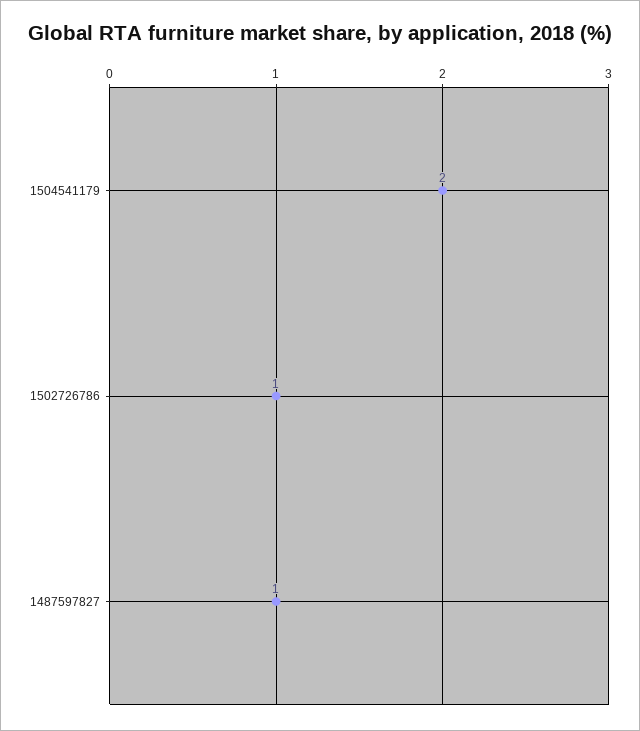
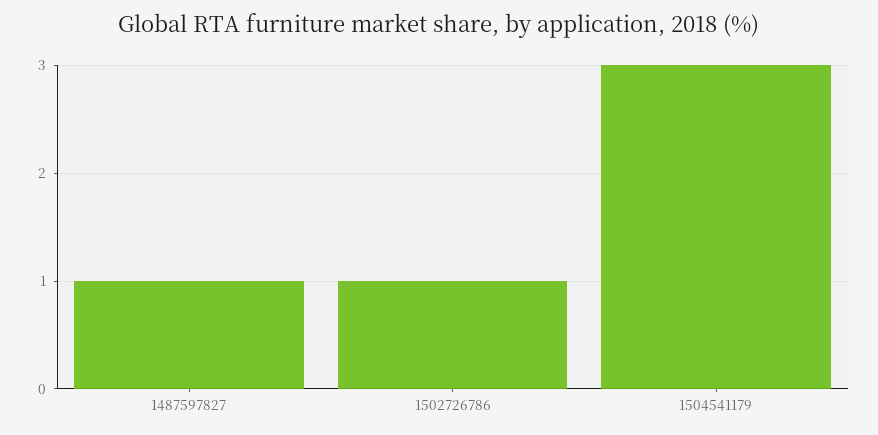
  {
-   "1504541179": 2,
+   "1504541179": 3,
    "1502726786": 1,
    "1487597827": 1
  }

